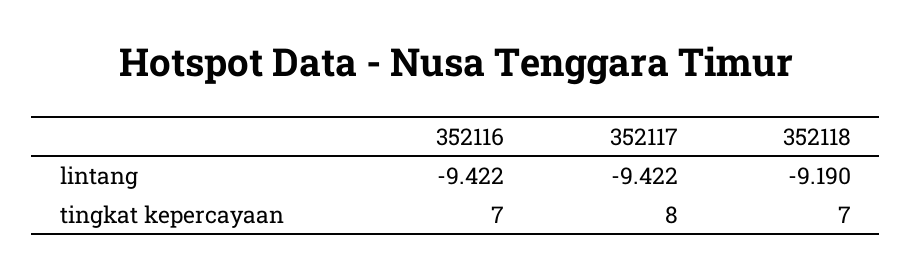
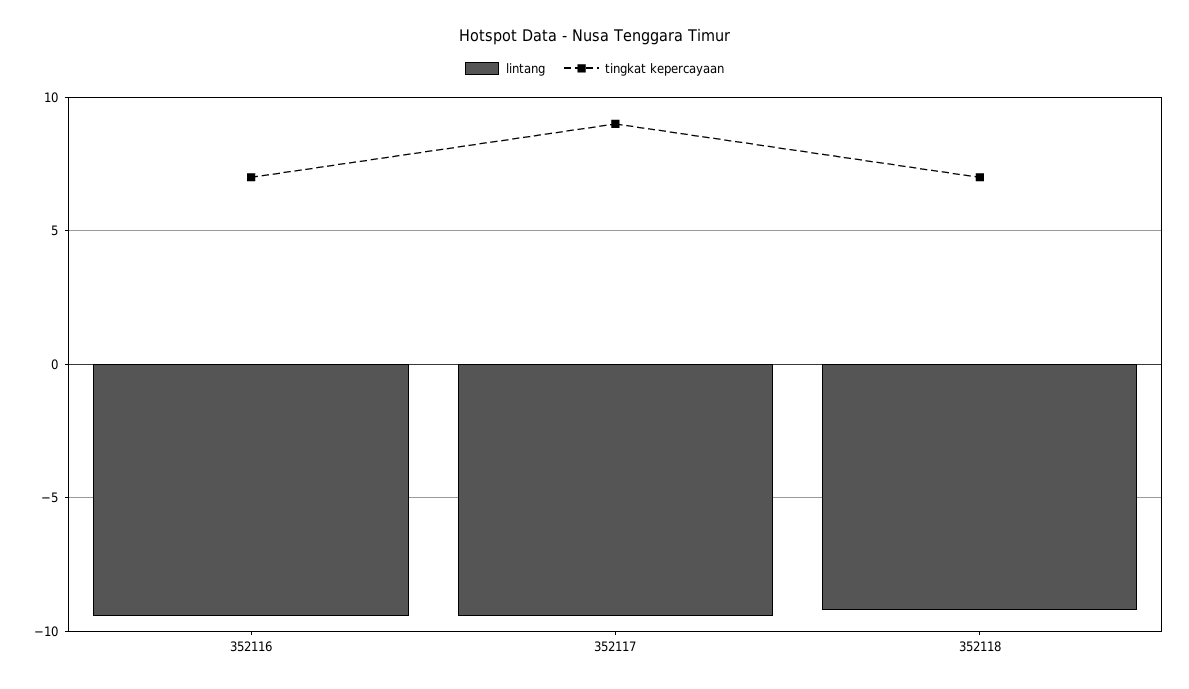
  {
    "lintang": {
      "352116": -9.422,
      "352117": -9.422,
      "352118": -9.19
    },
    "tingkat kepercayaan": {
      "352116": 7,
-     "352117": 8,
+     "352117": 9,
      "352118": 7
    }
  }

